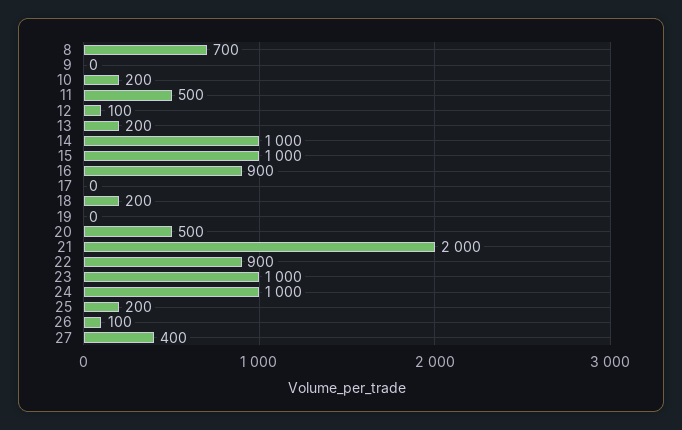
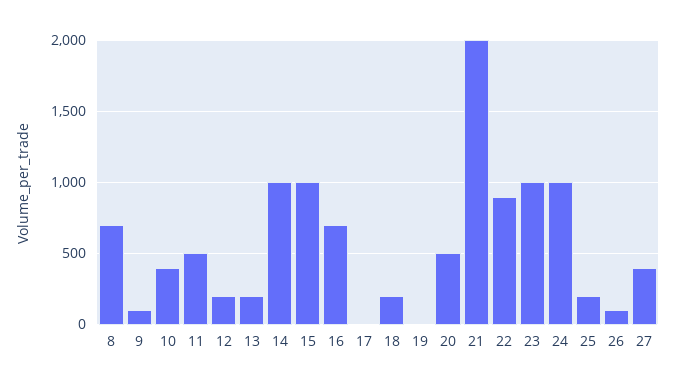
  {
    "8": 700,
-   "9": 0,
+   "9": 100,
-   "10": 200,
+   "10": 400,
    "11": 500,
-   "12": 100,
+   "12": 200,
    "13": 200,
    "14": 1000,
    "15": 1000,
-   "16": 900,
+   "16": 700,
    "17": 0,
    "18": 200,
    "19": 0,
    "20": 500,
    "21": 2000,
    "22": 900,
    "23": 1000,
    "24": 1000,
    "25": 200,
    "26": 100,
    "27": 400
  }

